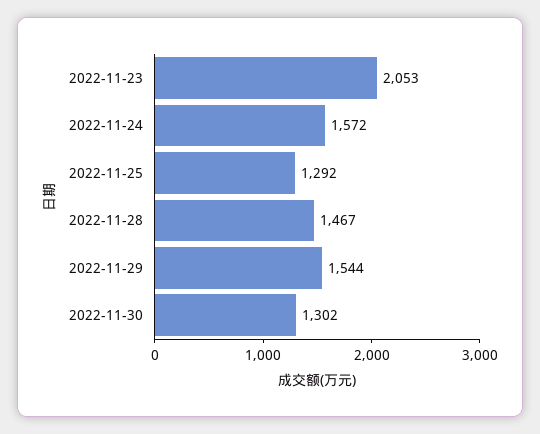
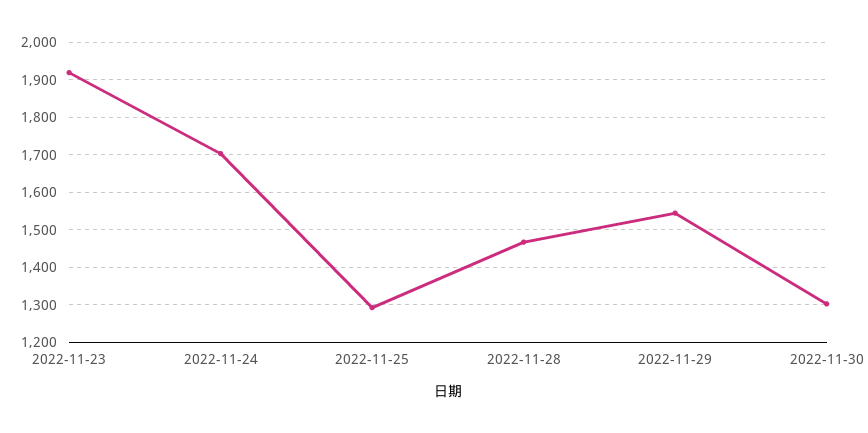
  {
-   "2022-11-23": 2053,
+   "2022-11-23": 1920,
-   "2022-11-24": 1572,
+   "2022-11-24": 1700,
    "2022-11-25": 1292,
    "2022-11-28": 1467,
    "2022-11-29": 1544,
    "2022-11-30": 1302
  }

